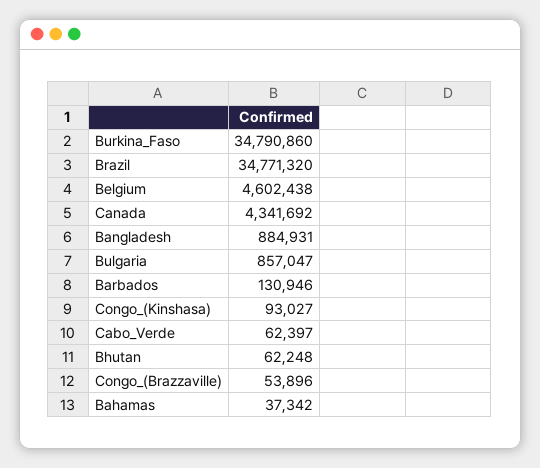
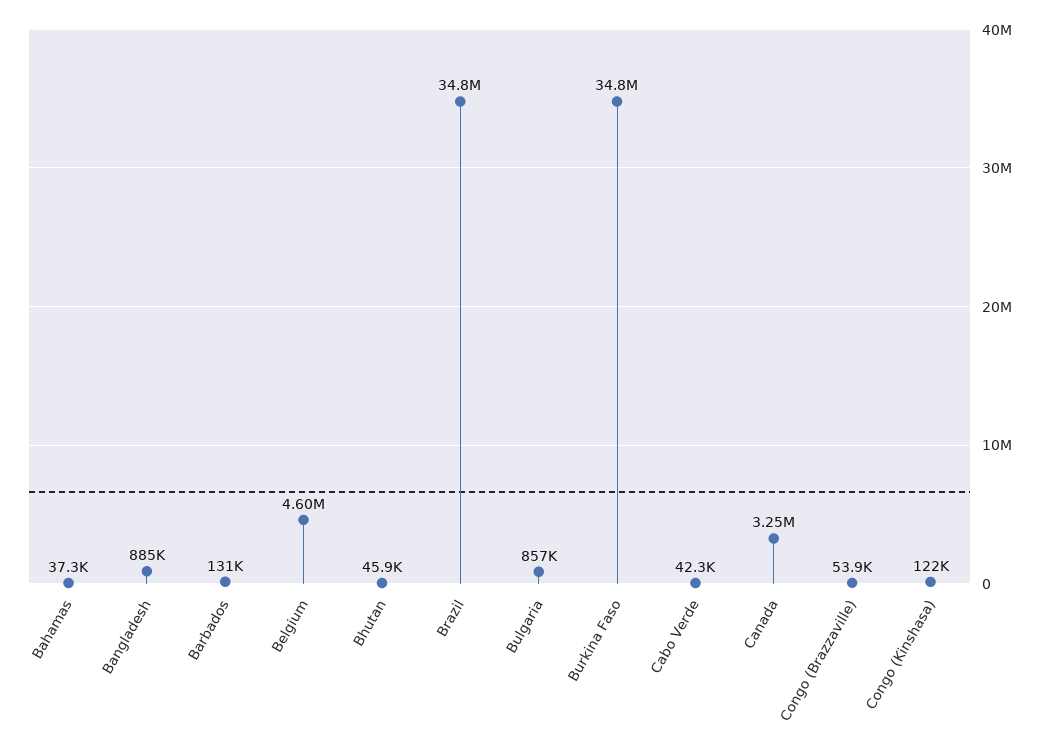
  {
    "Burkina_Faso": 34790860,
    "Brazil": 34771320,
    "Belgium": 4602438,
-   "Canada": 4341692,
+   "Canada": 3250000,
    "Bangladesh": 884931,
    "Bulgaria": 857047,
    "Barbados": 130946,
-   "Congo_(Kinshasa)": 93027,
+   "Congo_(Kinshasa)": 122000,
-   "Cabo_Verde": 62397,
+   "Cabo_Verde": 42300,
-   "Bhutan": 62248,
+   "Bhutan": 45900,
    "Congo_(Brazzaville)": 53896,
    "Bahamas": 37342
  }

